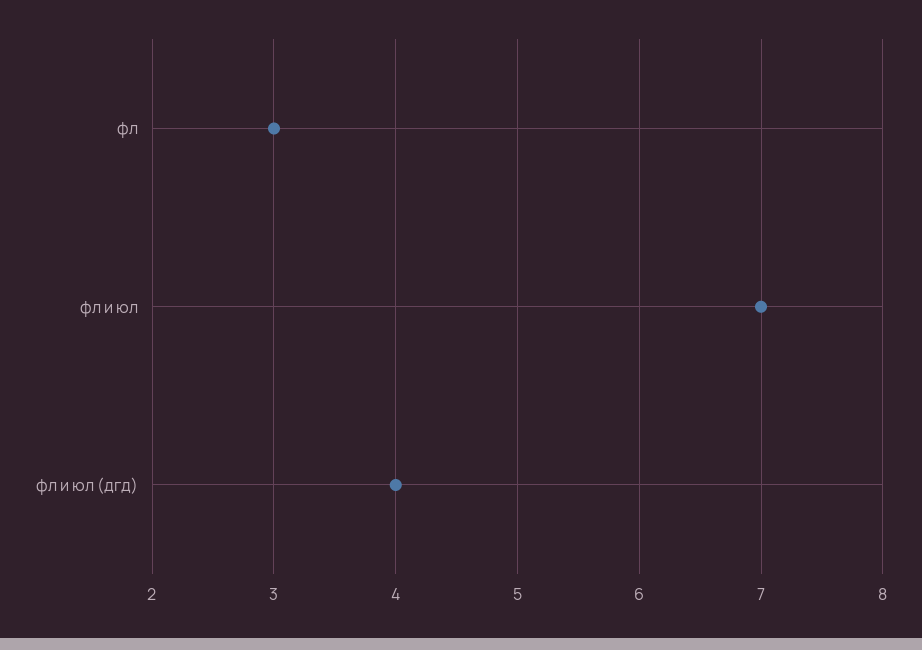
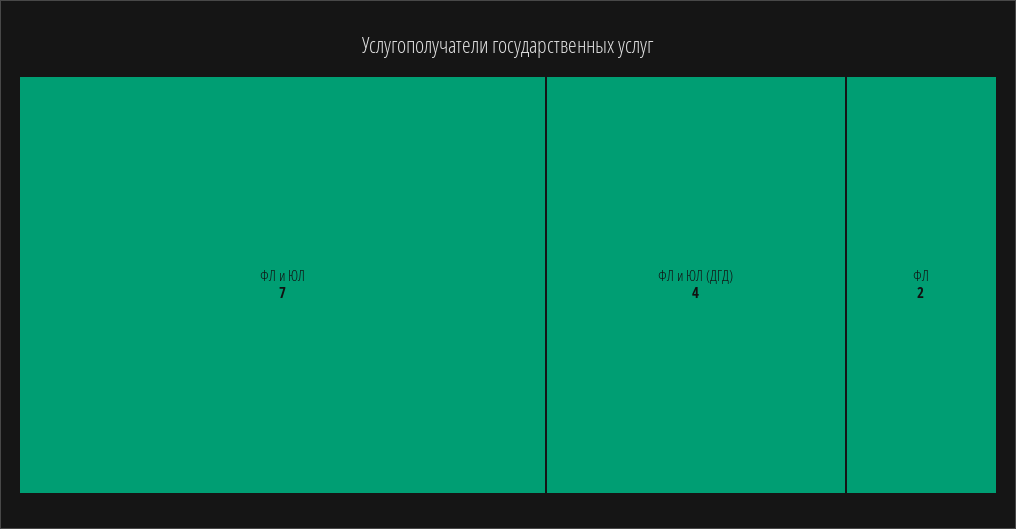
  {
-   "фл": 3,
+   "фл": 2,
    "фл и юл": 7,
    "фл и юл (дгд)": 4
  }

